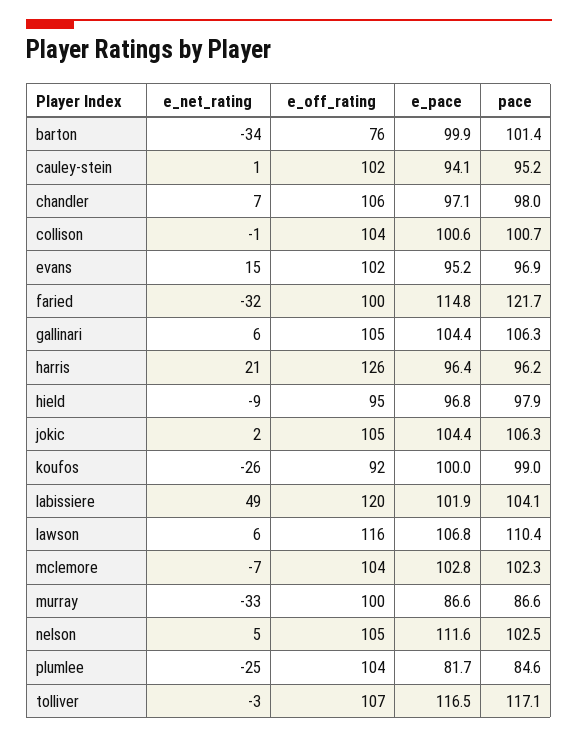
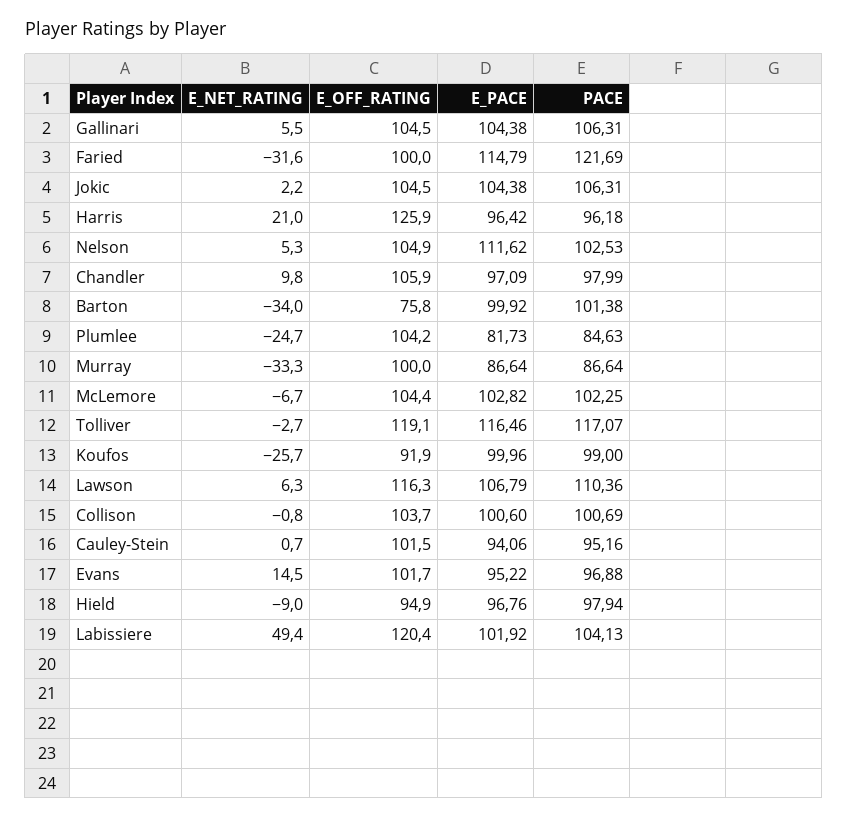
  {
    "e_net_rating": {
      "barton": -34,
      "cauley-stein": 0.7,
-     "chandler": 7,
+     "chandler": 9.8,
      "collison": -0.8,
      "evans": 14.5,
      "faried": -31.6,
      "gallinari": 5.5,
      "harris": 21,
      "hield": -9,
      "jokic": 2.2,
      "koufos": -25.7,
      "labissiere": 49.4,
      "lawson": 6.3,
      "mclemore": -6.7,
      "murray": -33.3,
      "nelson": 5.3,
      "plumlee": -24.7,
      "tolliver": -2.7
    },
    "e_off_rating": {
      "barton": 75.8,
      "cauley-stein": 101.5,
      "chandler": 105.9,
      "collison": 103.7,
      "evans": 101.7,
      "faried": 100,
      "gallinari": 104.5,
      "harris": 125.9,
      "hield": 94.9,
      "jokic": 104.5,
      "koufos": 91.9,
      "labissiere": 120.4,
      "lawson": 116.3,
      "mclemore": 104.4,
      "murray": 100,
      "nelson": 104.9,
      "plumlee": 104.2,
-     "tolliver": 107
+     "tolliver": 119.1
    },
    "e_pace": {
      "barton": 99.92,
      "cauley-stein": 94.06,
      "chandler": 97.09,
      "collison": 100.6,
      "evans": 95.22,
      "faried": 114.79,
      "gallinari": 104.38,
      "harris": 96.42,
      "hield": 96.76,
      "jokic": 104.38,
      "koufos": 99.96,
      "labissiere": 101.92,
      "lawson": 106.79,
      "mclemore": 102.82,
      "murray": 86.64,
      "nelson": 111.62,
      "plumlee": 81.73,
      "tolliver": 116.46
    },
    "pace": {
      "barton": 101.38,
      "cauley-stein": 95.16,
      "chandler": 97.99,
      "collison": 100.69,
      "evans": 96.88,
      "faried": 121.69,
      "gallinari": 106.31,
      "harris": 96.18,
      "hield": 97.94,
      "jokic": 106.31,
      "koufos": 99,
      "labissiere": 104.13,
      "lawson": 110.36,
      "mclemore": 102.25,
      "murray": 86.64,
      "nelson": 102.53,
      "plumlee": 84.63,
      "tolliver": 117.07
    }
  }

